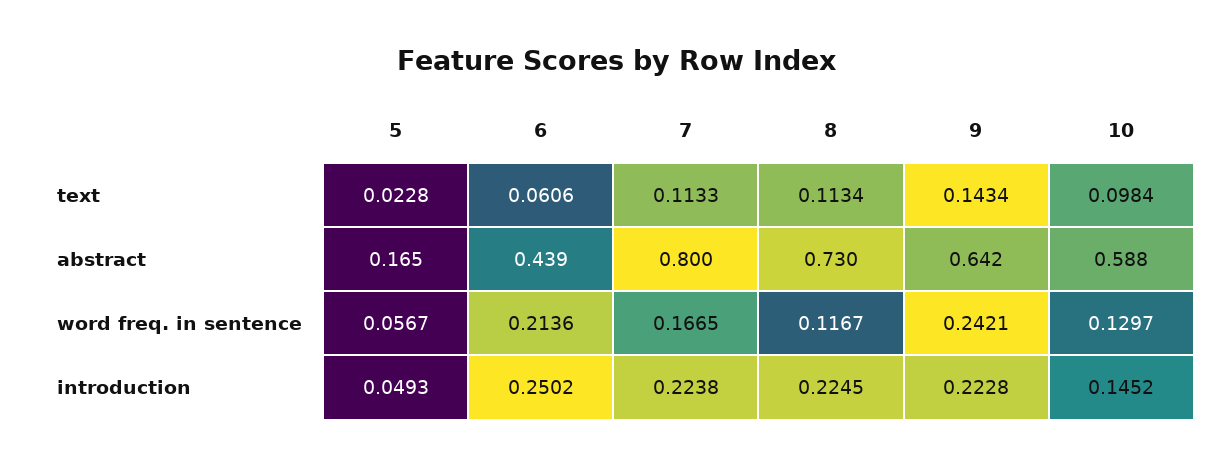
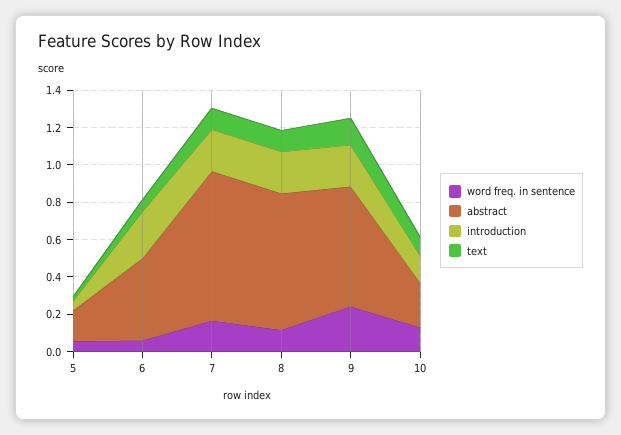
  {
    "text": {
      "5": 0.0228,
      "6": 0.0606,
      "7": 0.1133,
      "8": 0.1134,
      "9": 0.1434,
      "10": 0.0984
    },
    "abstract": {
      "5": 0.165,
      "6": 0.439,
      "7": 0.8,
      "8": 0.73,
      "9": 0.642,
-     "10": 0.588
+     "10": 0.25
    },
    "word freq. in sentence": {
      "5": 0.0567,
-     "6": 0.2136,
+     "6": 0.05,
      "7": 0.1665,
      "8": 0.1167,
      "9": 0.2421,
      "10": 0.1297
    },
    "introduction": {
      "5": 0.0493,
      "6": 0.2502,
      "7": 0.2238,
      "8": 0.2245,
      "9": 0.2228,
      "10": 0.1452
    }
  }

